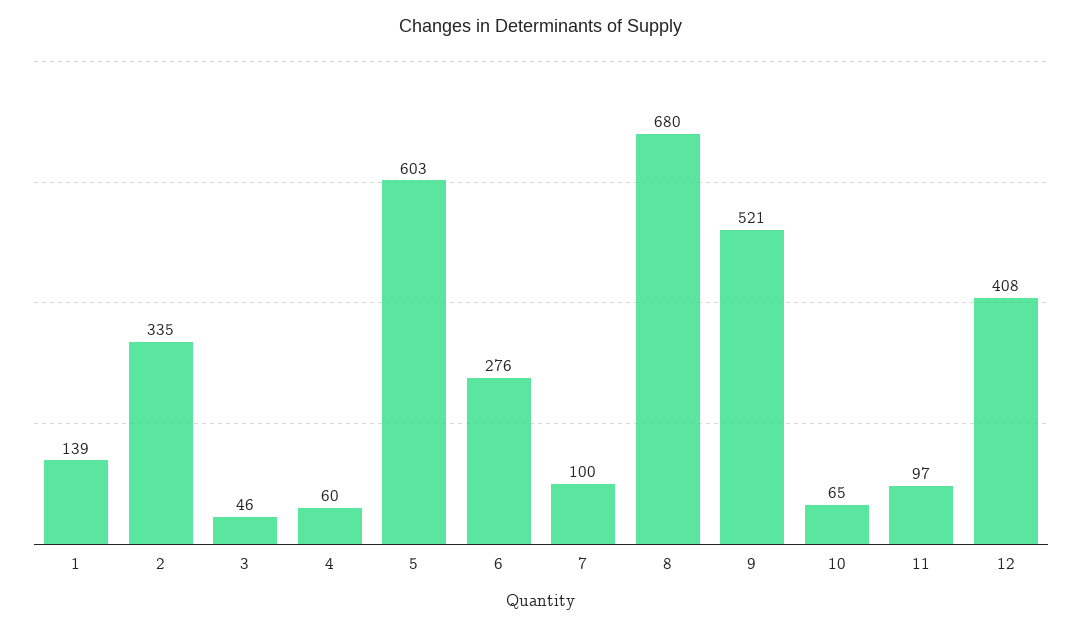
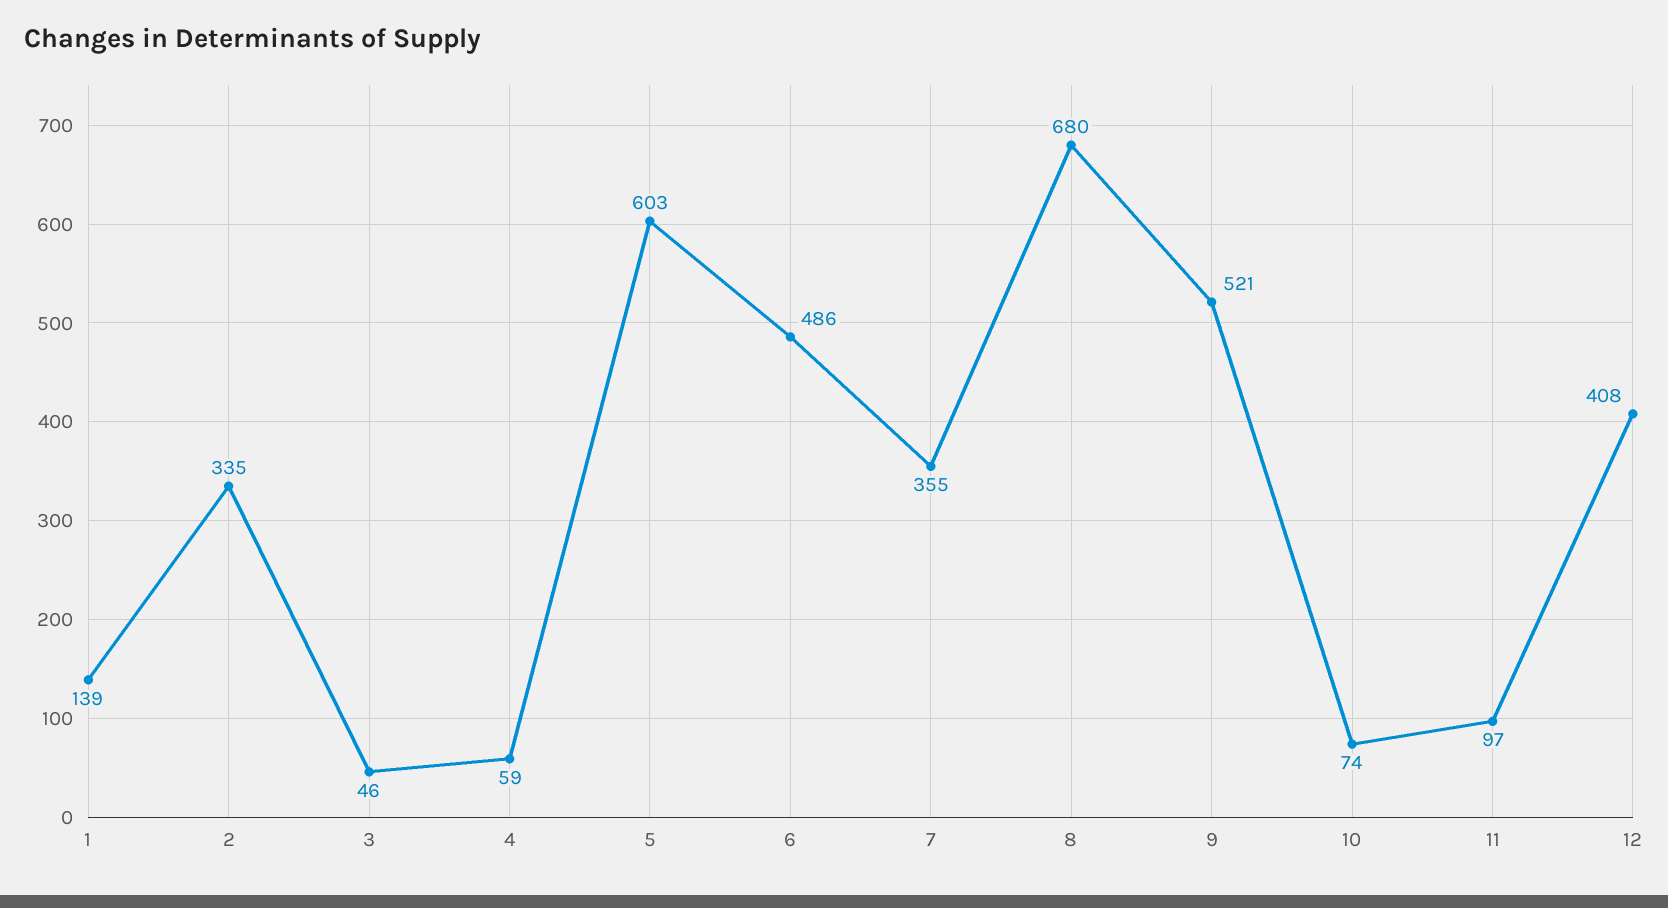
  {
    "1": 139,
    "2": 335,
    "3": 46,
-   "4": 60,
+   "4": 59,
    "5": 603,
-   "6": 276,
+   "6": 486,
-   "7": 100,
+   "7": 355,
    "8": 680,
    "9": 521,
-   "10": 65,
+   "10": 74,
    "11": 97,
    "12": 408
  }

